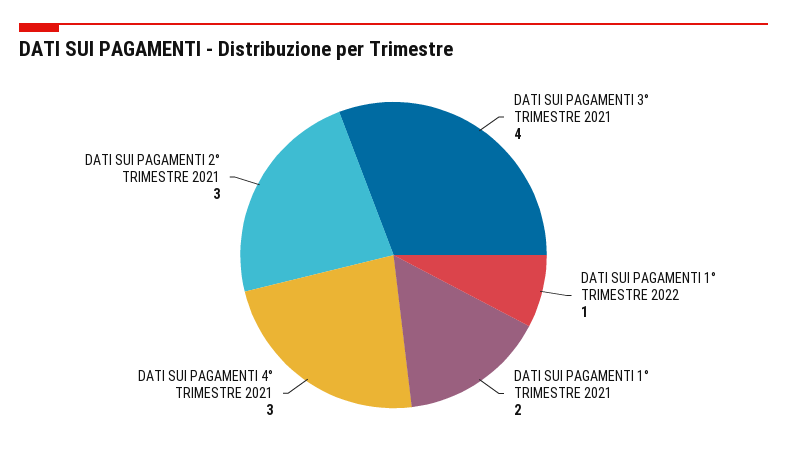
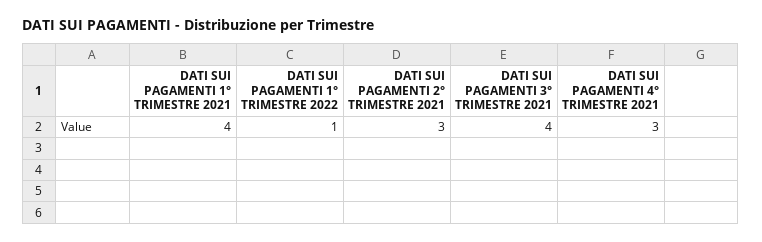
  {
    "DATI SUI PAGAMENTI 3° TRIMESTRE 2021": 4,
    "DATI SUI PAGAMENTI 1° TRIMESTRE 2022": 1,
-   "DATI SUI PAGAMENTI 1° TRIMESTRE 2021": 2,
+   "DATI SUI PAGAMENTI 1° TRIMESTRE 2021": 4,
    "DATI SUI PAGAMENTI 4° TRIMESTRE 2021": 3,
    "DATI SUI PAGAMENTI 2° TRIMESTRE 2021": 3
  }

